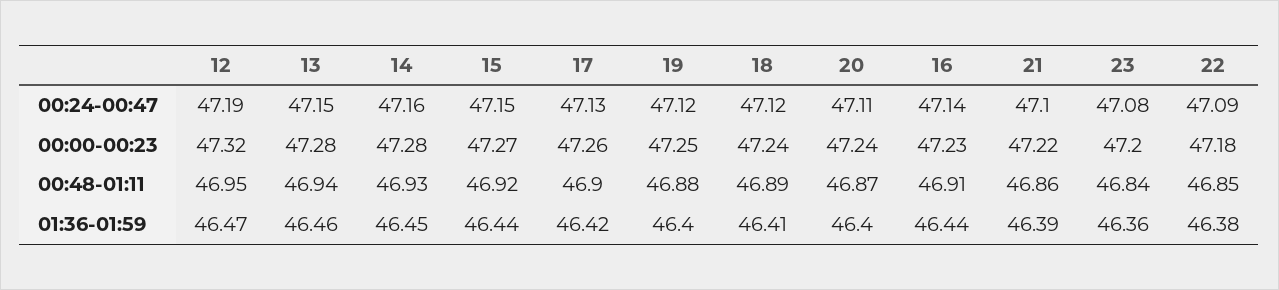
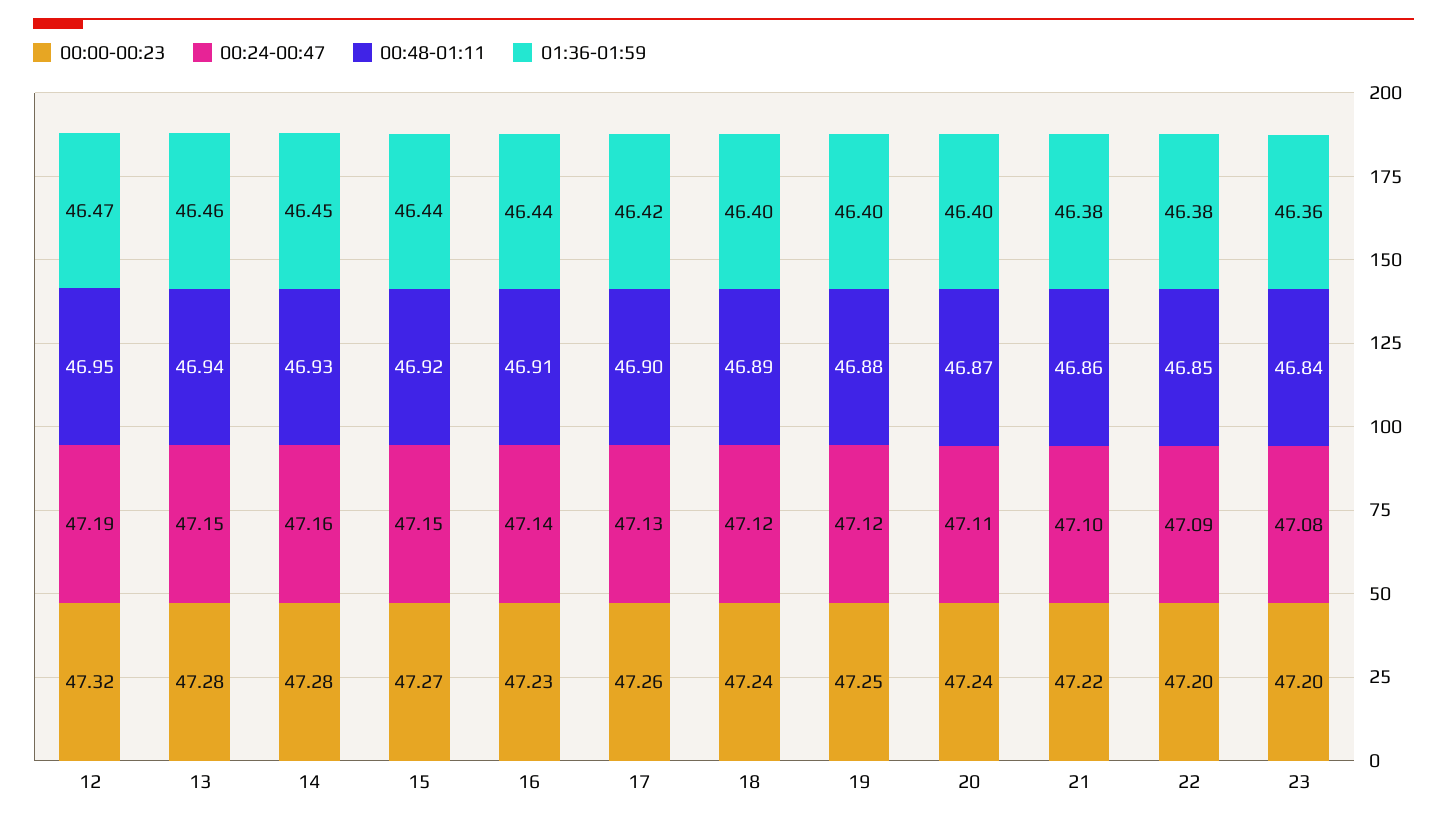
  {
    "00:24-00:47": {
      "12": 47.19,
      "13": 47.15,
      "14": 47.16,
      "15": 47.15,
      "17": 47.13,
      "19": 47.12,
      "18": 47.12,
      "20": 47.11,
      "16": 47.14,
      "21": 47.1,
      "23": 47.08,
      "22": 47.09
    },
    "00:00-00:23": {
      "12": 47.32,
      "13": 47.28,
      "14": 47.28,
      "15": 47.27,
      "17": 47.26,
      "19": 47.25,
      "18": 47.24,
      "20": 47.24,
      "16": 47.23,
      "21": 47.22,
      "23": 47.2,
-     "22": 47.18
+     "22": 47.2
    },
    "00:48-01:11": {
      "12": 46.95,
      "13": 46.94,
      "14": 46.93,
      "15": 46.92,
      "17": 46.9,
      "19": 46.88,
      "18": 46.89,
      "20": 46.87,
      "16": 46.91,
      "21": 46.86,
      "23": 46.84,
      "22": 46.85
    },
    "01:36-01:59": {
      "12": 46.47,
      "13": 46.46,
      "14": 46.45,
      "15": 46.44,
      "17": 46.42,
      "19": 46.4,
-     "18": 46.41,
+     "18": 46.4,
      "20": 46.4,
      "16": 46.44,
-     "21": 46.39,
+     "21": 46.38,
      "23": 46.36,
      "22": 46.38
    }
  }

